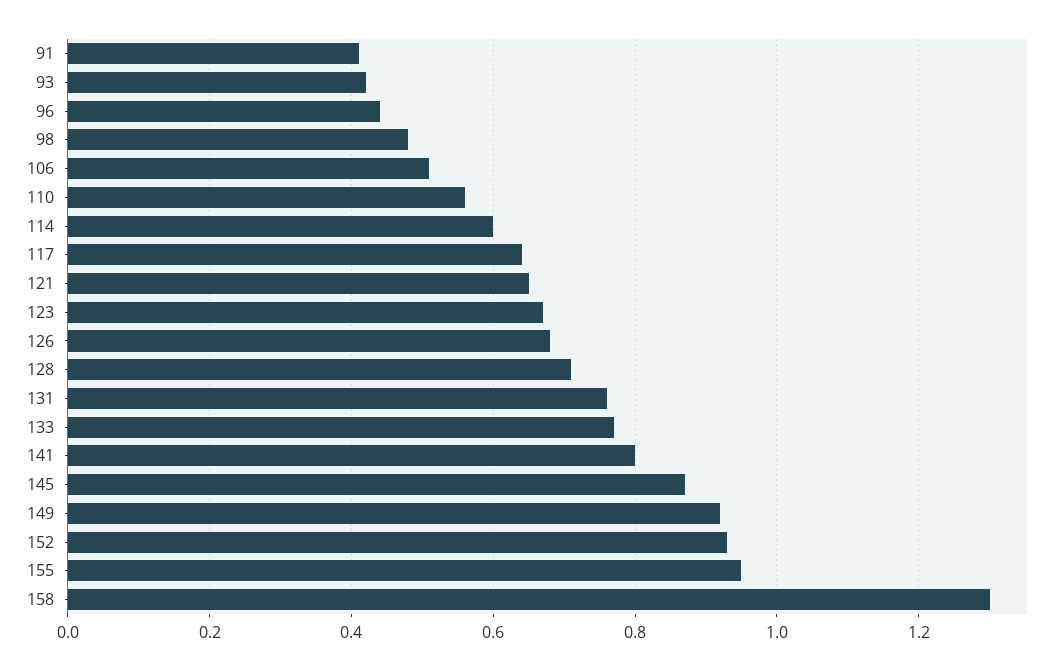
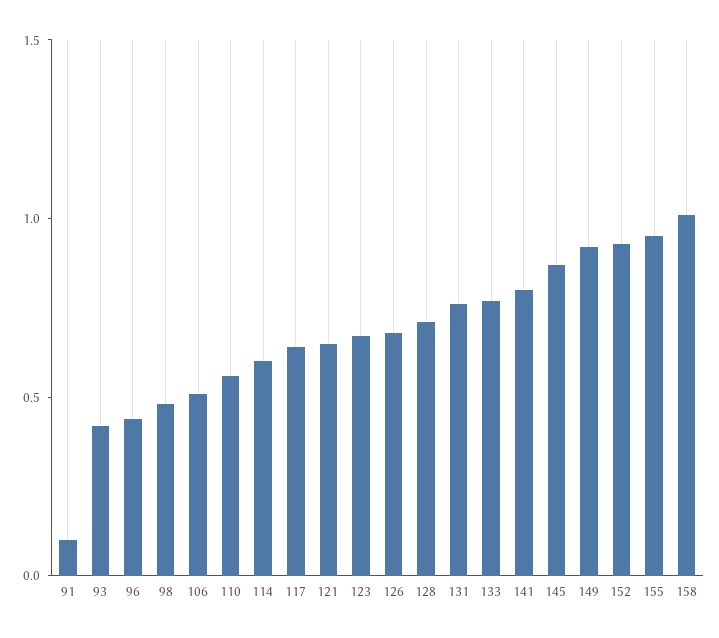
  {
-   "91": 0.4,
+   "91": 0.1,
    "93": 0.4,
    "96": 0.45,
    "98": 0.5,
    "106": 0.5,
    "110": 0.55,
    "114": 0.6,
    "117": 0.65,
    "121": 0.65,
    "123": 0.65,
    "126": 0.7,
    "128": 0.7,
    "131": 0.75,
    "133": 0.75,
    "141": 0.8,
    "145": 0.85,
    "149": 0.9,
    "152": 0.95,
    "155": 0.95,
-   "158": 1.3
+   "158": 1
  }

